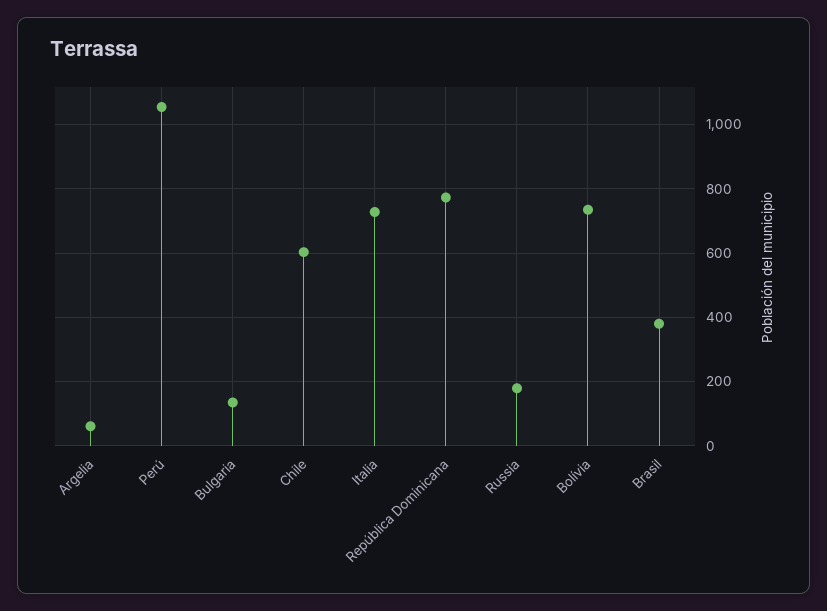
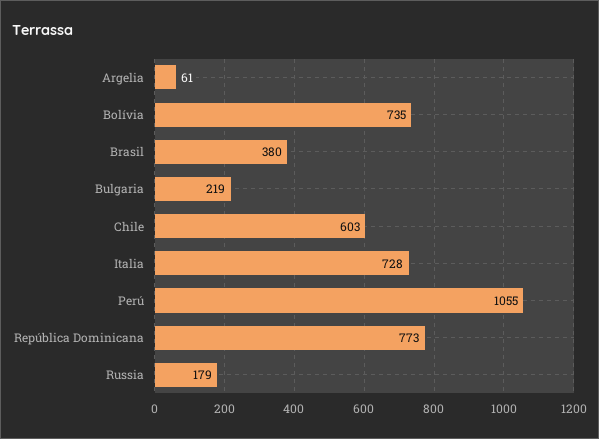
  {
    "Argelia": 61,
    "Perú": 1055,
-   "Bulgaria": 140,
+   "Bulgaria": 219,
    "Chile": 603,
    "Italia": 728,
    "República Dominicana": 773,
    "Russia": 179,
    "Bolívia": 735,
    "Brasil": 380
  }

